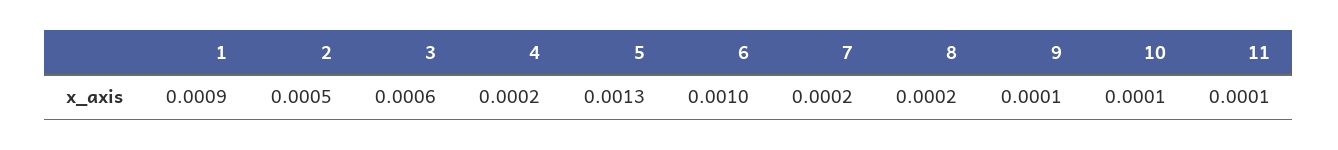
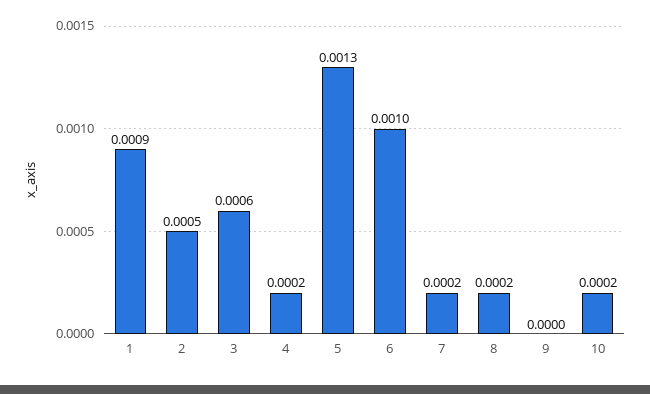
  {
    "1": 0.0009,
    "2": 0.0005,
    "3": 0.0006,
    "4": 0.0002,
    "5": 0.0013,
    "6": 0.001,
    "7": 0.0002,
    "8": 0.0002,
-   "9": 0.0001,
+   "9": 0,
-   "10": 0.0001,
+   "10": 0.0002
-   "11": 0.0001
  }

